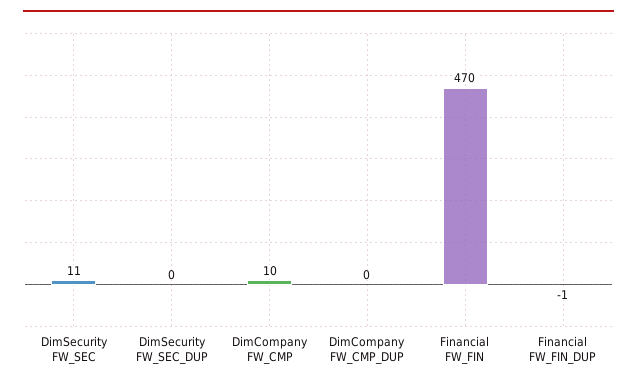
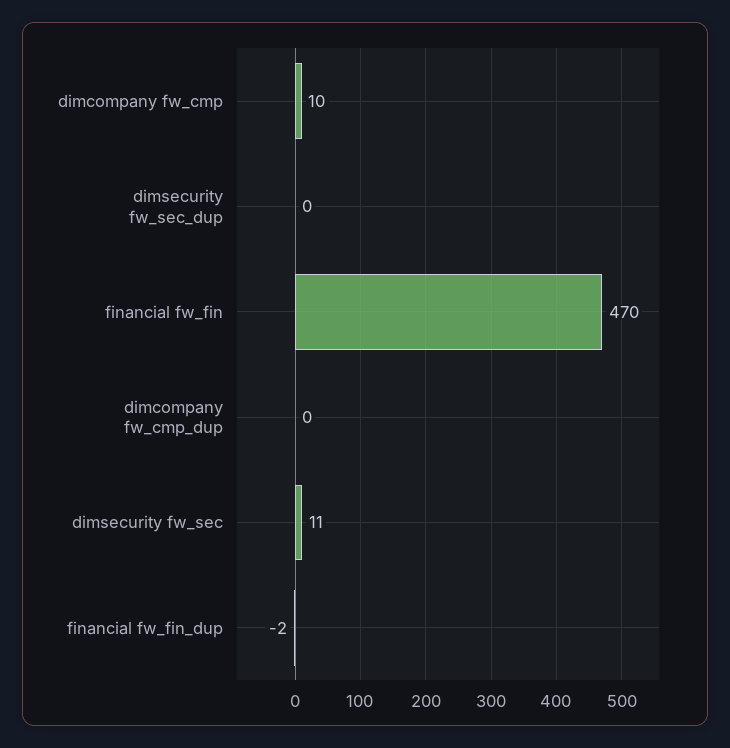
  {
    "DimSecurity FW_SEC": 11,
    "DimSecurity FW_SEC_DUP": 0,
    "DimCompany FW_CMP": 10,
    "DimCompany FW_CMP_DUP": 0,
    "Financial FW_FIN": 470,
-   "Financial FW_FIN_DUP": -1
+   "Financial FW_FIN_DUP": -2
  }

